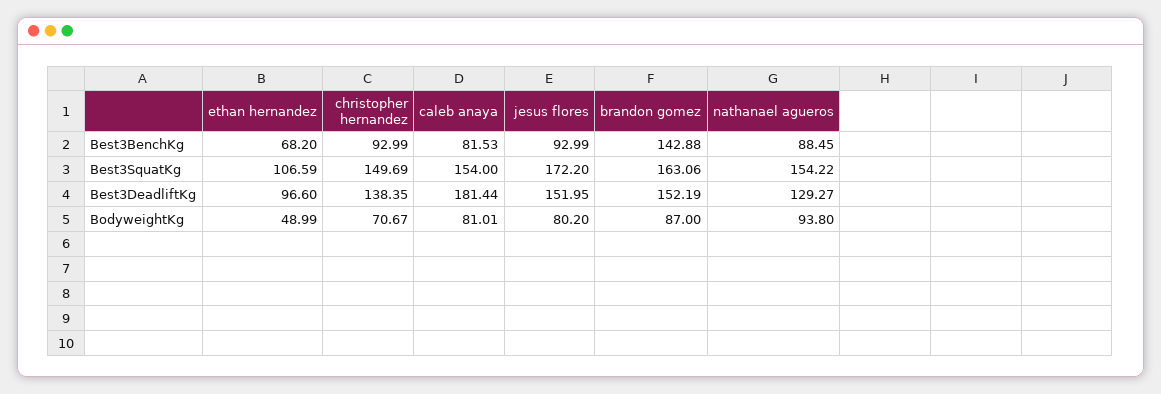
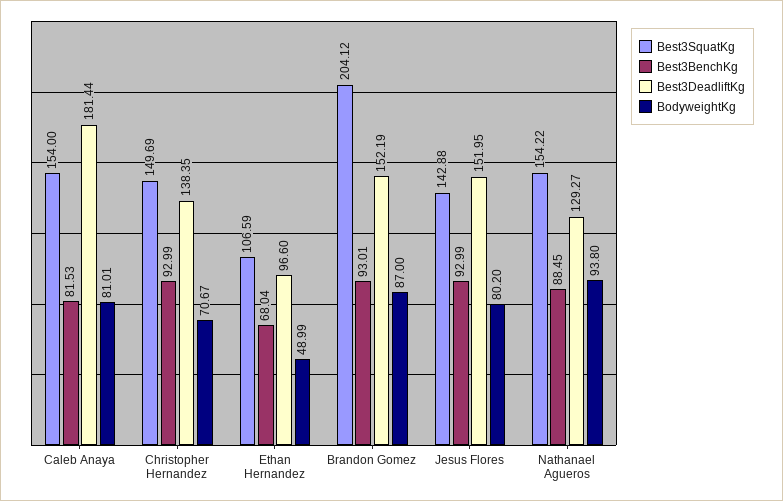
  {
    "Best3BenchKg": {
-     "ethan hernandez": 68.2,
+     "ethan hernandez": 68.04,
      "christopher hernandez": 92.99,
      "caleb anaya": 81.53,
      "jesus flores": 92.99,
-     "brandon gomez": 142.88,
+     "brandon gomez": 93.01,
      "nathanael agueros": 88.45
    },
    "Best3SquatKg": {
      "ethan hernandez": 106.59,
      "christopher hernandez": 149.69,
      "caleb anaya": 154,
-     "jesus flores": 172.2,
+     "jesus flores": 142.88,
-     "brandon gomez": 163.06,
+     "brandon gomez": 204.12,
      "nathanael agueros": 154.22
    },
    "Best3DeadliftKg": {
      "ethan hernandez": 96.6,
      "christopher hernandez": 138.35,
      "caleb anaya": 181.44,
      "jesus flores": 151.95,
      "brandon gomez": 152.19,
      "nathanael agueros": 129.27
    },
    "BodyweightKg": {
      "ethan hernandez": 48.99,
      "christopher hernandez": 70.67,
      "caleb anaya": 81.01,
      "jesus flores": 80.2,
      "brandon gomez": 87,
      "nathanael agueros": 93.8
    }
  }

